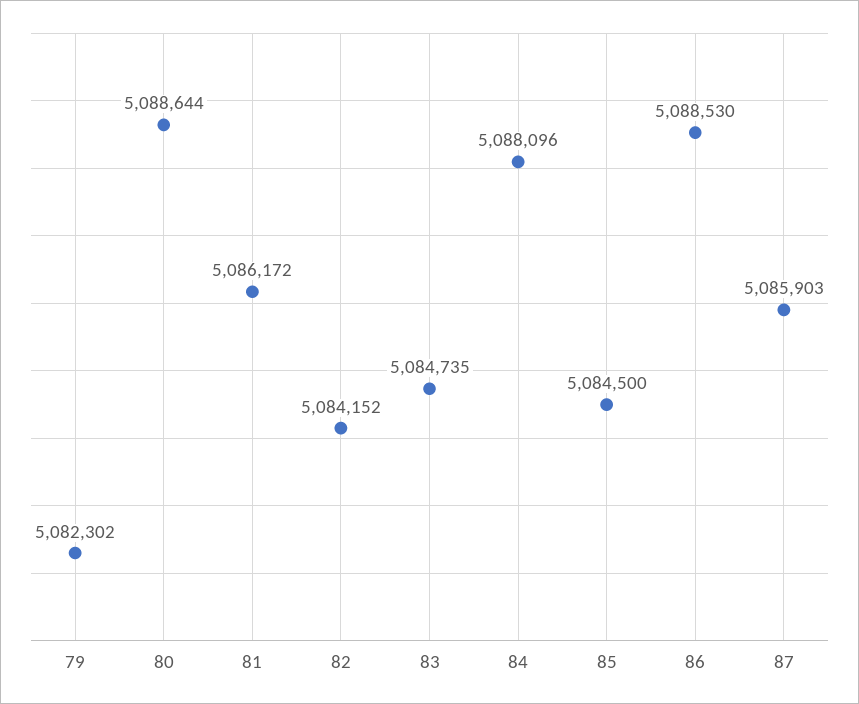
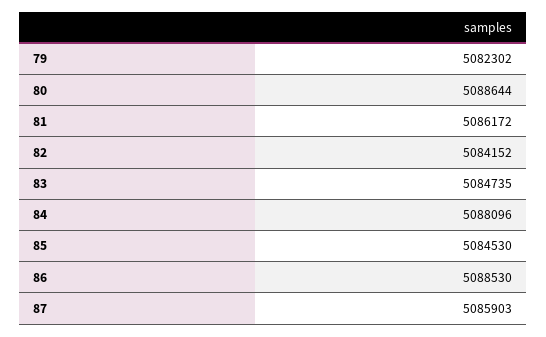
  {
    "79": 5082302,
    "80": 5088644,
    "81": 5086172,
    "82": 5084152,
    "83": 5084735,
    "84": 5088096,
-   "85": 5084500,
+   "85": 5084530,
    "86": 5088530,
    "87": 5085903
  }

